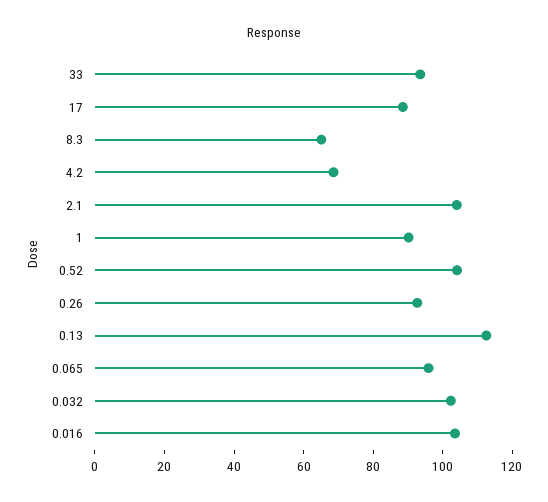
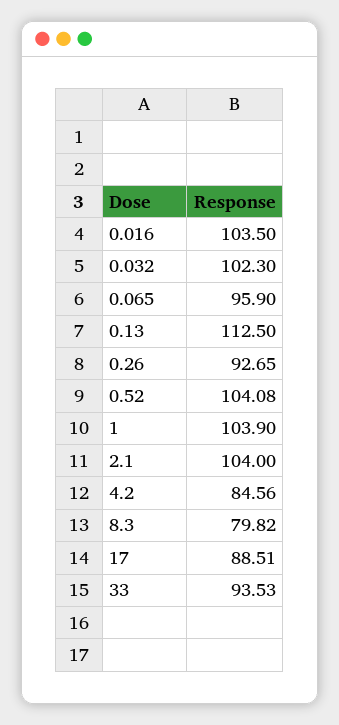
  {
    "33": 93.53,
    "17": 88.51,
-   "8.3": 65,
+   "8.3": 79.82,
-   "4.2": 70,
+   "4.2": 84.56,
    "2.1": 104,
-   "1": 90,
+   "1": 103.9,
    "0.52": 104.08,
    "0.26": 92.65,
    "0.13": 112.5,
    "0.065": 95.9,
    "0.032": 102.3,
    "0.016": 103.5
  }

